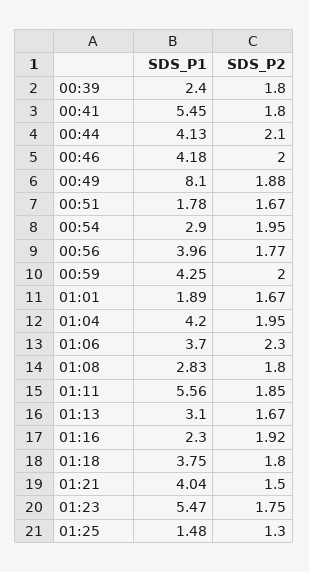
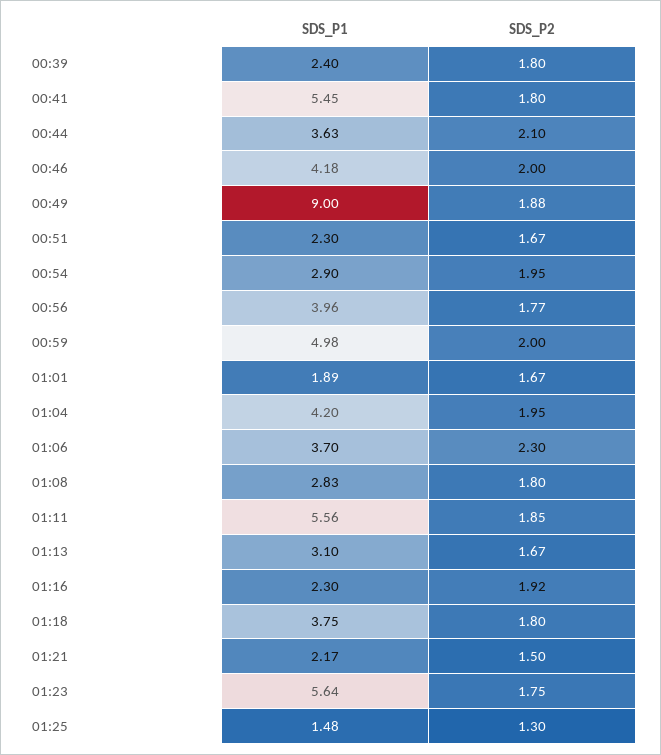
  {
    "SDS_P1": {
      "00:39": 2.4,
      "00:41": 5.45,
-     "00:44": 4.13,
+     "00:44": 3.63,
      "00:46": 4.18,
-     "00:49": 8.1,
+     "00:49": 9,
-     "00:51": 1.78,
+     "00:51": 2.3,
      "00:54": 2.9,
      "00:56": 3.96,
-     "00:59": 4.25,
+     "00:59": 4.98,
      "01:01": 1.89,
      "01:04": 4.2,
      "01:06": 3.7,
      "01:08": 2.83,
      "01:11": 5.56,
      "01:13": 3.1,
      "01:16": 2.3,
      "01:18": 3.75,
-     "01:21": 4.04,
+     "01:21": 2.17,
-     "01:23": 5.47,
+     "01:23": 5.64,
      "01:25": 1.48
    },
    "SDS_P2": {
      "00:39": 1.8,
      "00:41": 1.8,
      "00:44": 2.1,
      "00:46": 2,
      "00:49": 1.88,
      "00:51": 1.67,
      "00:54": 1.95,
      "00:56": 1.77,
      "00:59": 2,
      "01:01": 1.67,
      "01:04": 1.95,
      "01:06": 2.3,
      "01:08": 1.8,
      "01:11": 1.85,
      "01:13": 1.67,
      "01:16": 1.92,
      "01:18": 1.8,
      "01:21": 1.5,
      "01:23": 1.75,
      "01:25": 1.3
    }
  }

